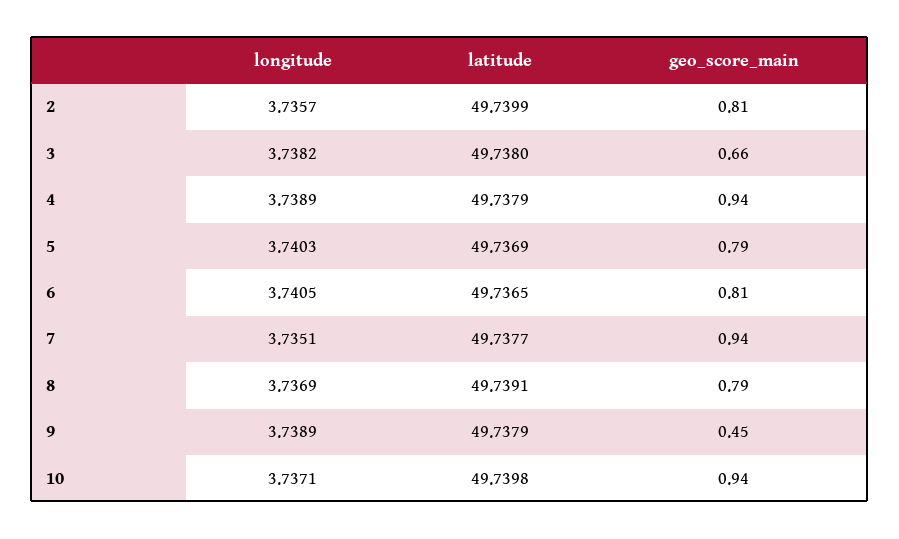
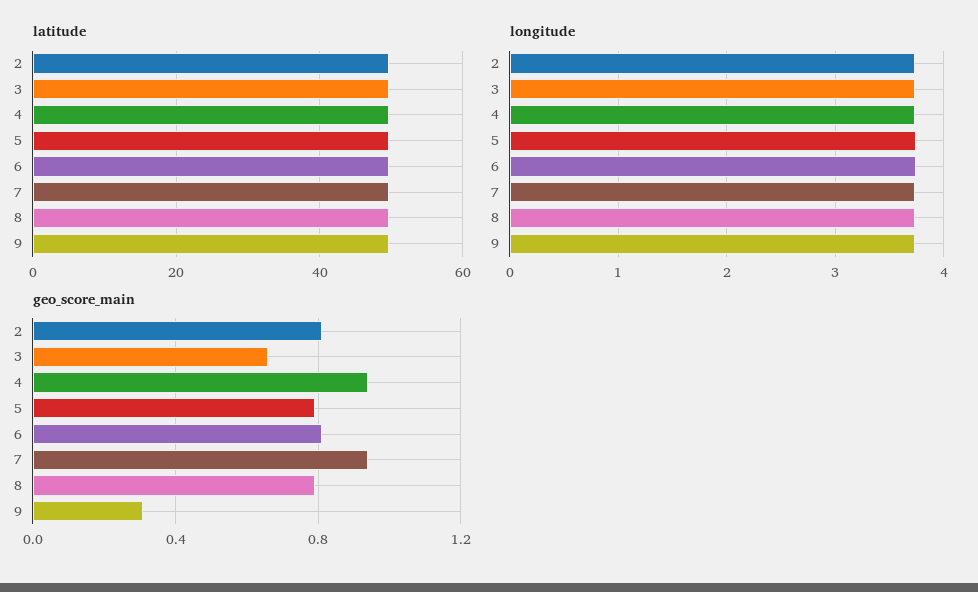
  {
    "longitude": {
      "2": 3.7357,
      "3": 3.7382,
      "4": 3.7389,
      "5": 3.7403,
      "6": 3.7405,
      "7": 3.7351,
      "8": 3.7369,
-     "9": 3.7389,
+     "9": 3.7389
-     "10": 3.7371
    },
    "latitude": {
      "2": 49.7399,
      "3": 49.738,
      "4": 49.7379,
      "5": 49.7369,
      "6": 49.7365,
      "7": 49.7377,
      "8": 49.7391,
-     "9": 49.7379,
+     "9": 49.7379
-     "10": 49.7398
    },
    "geo_score_main": {
      "2": 0.81,
      "3": 0.66,
      "4": 0.94,
      "5": 0.79,
      "6": 0.81,
      "7": 0.94,
      "8": 0.79,
-     "9": 0.45,
+     "9": 0.3
-     "10": 0.94
    }
  }

